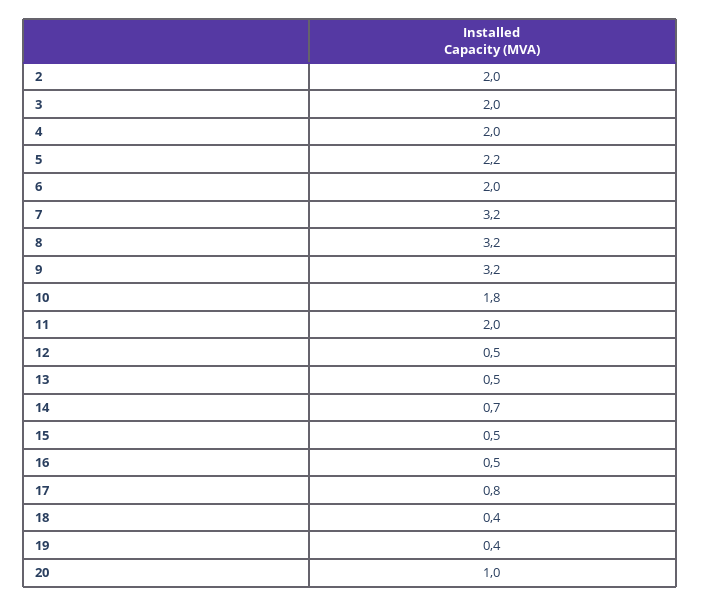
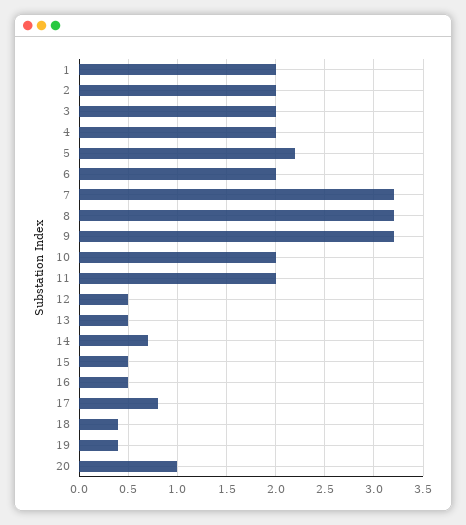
  {
    "2": 2,
    "3": 2,
    "4": 2,
    "5": 2.2,
    "6": 2,
    "7": 3.2,
    "8": 3.2,
    "9": 3.2,
-   "10": 1.8,
+   "10": 2,
    "11": 2,
    "12": 0.5,
    "13": 0.5,
    "14": 0.7,
    "15": 0.5,
    "16": 0.5,
    "17": 0.8,
    "18": 0.4,
    "19": 0.4,
-   "20": 1
+   "20": 1,
+   "1": 2
  }

